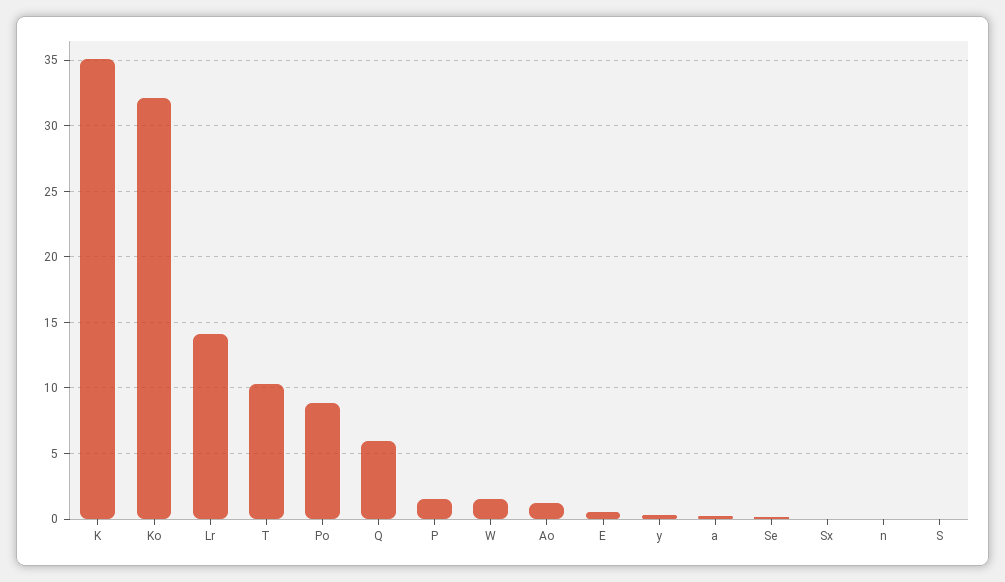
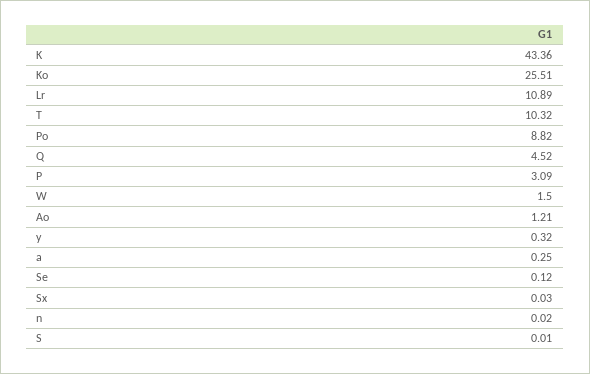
  {
-   "K": 35,
+   "K": 43.36,
-   "Ko": 32,
+   "Ko": 25.51,
-   "Lr": 14,
+   "Lr": 10.89,
    "T": 10.32,
    "Po": 8.82,
-   "Q": 6,
+   "Q": 4.52,
-   "P": 1.5,
+   "P": 3.09,
    "W": 1.5,
    "Ao": 1.21,
-   "E": 0.5,
    "y": 0.32,
    "a": 0.25,
    "Se": 0.12,
    "Sx": 0.03,
    "n": 0.02,
    "S": 0.01
  }

